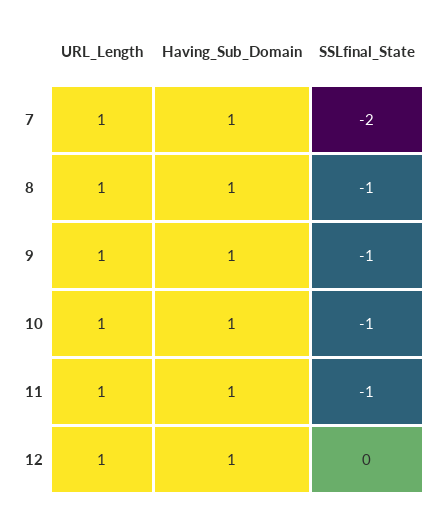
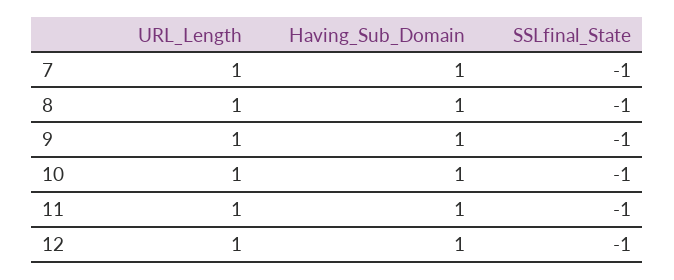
  {
    "URL_Length": {
      "7": 1,
      "8": 1,
      "9": 1,
      "10": 1,
      "11": 1,
      "12": 1
    },
    "Having_Sub_Domain": {
      "7": 1,
      "8": 1,
      "9": 1,
      "10": 1,
      "11": 1,
      "12": 1
    },
    "SSLfinal_State": {
-     "7": -2,
+     "7": -1,
      "8": -1,
      "9": -1,
      "10": -1,
      "11": -1,
-     "12": 0
+     "12": -1
    }
  }

